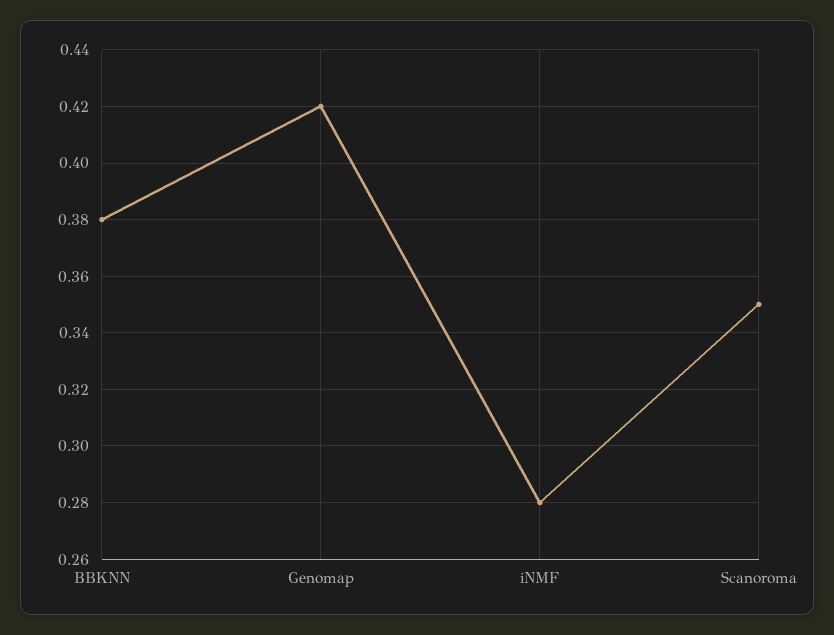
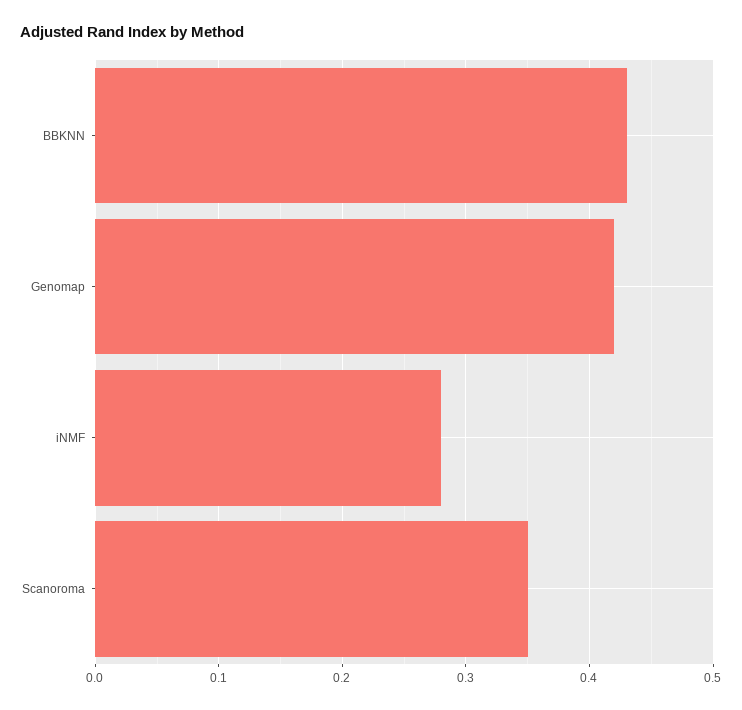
  {
-   "BBKNN": 0.38,
+   "BBKNN": 0.43,
    "Genomap": 0.42,
    "iNMF": 0.28,
    "Scanoroma": 0.35
  }

